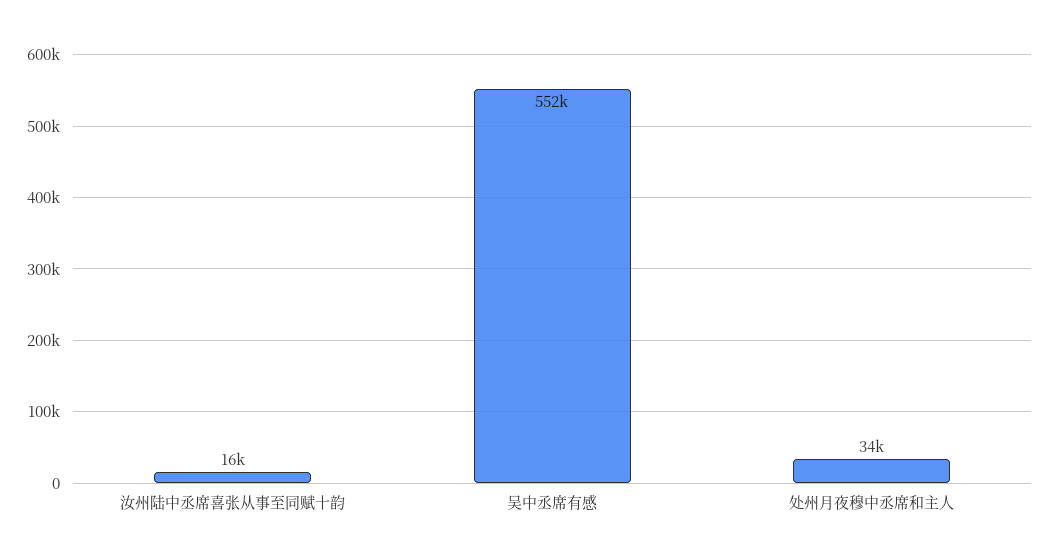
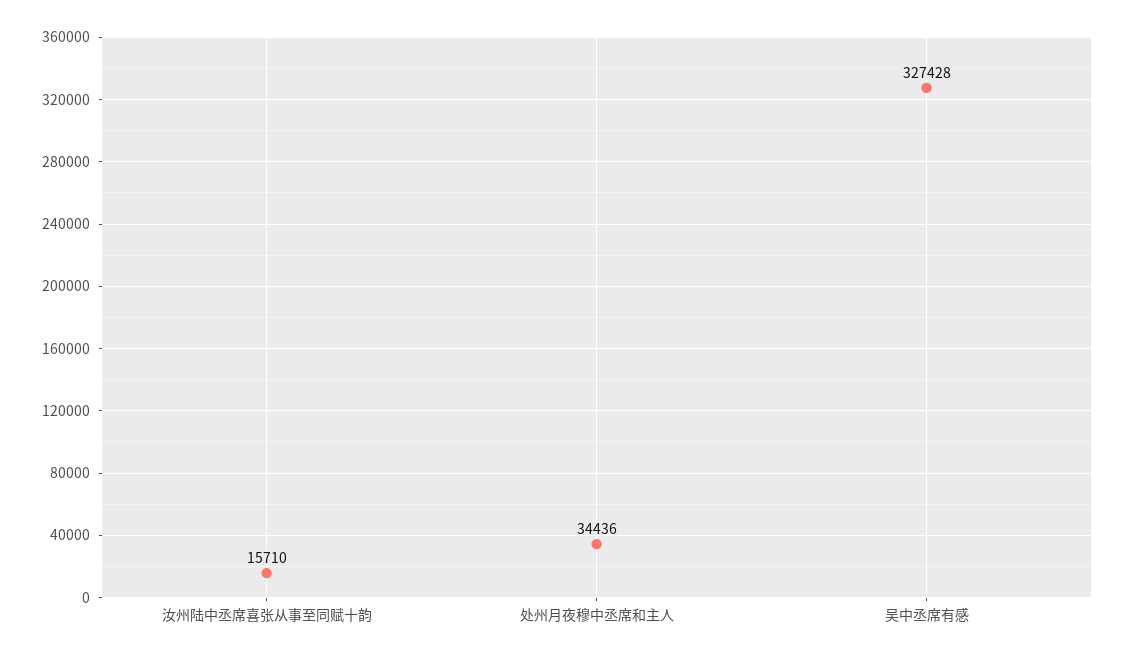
  {
    "汝州陆中丞席喜张从事至同赋十韵": 15710,
-   "吴中丞席有感": 552000,
+   "吴中丞席有感": 327428,
    "处州月夜穆中丞席和主人": 34436
  }

